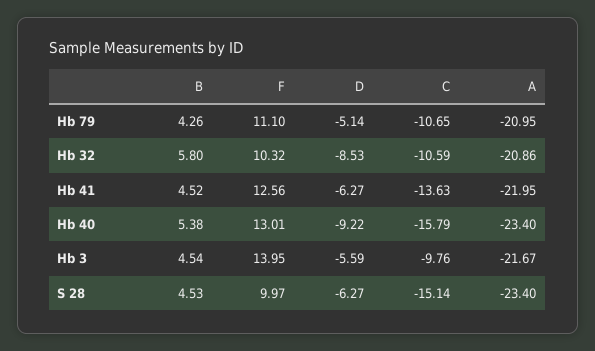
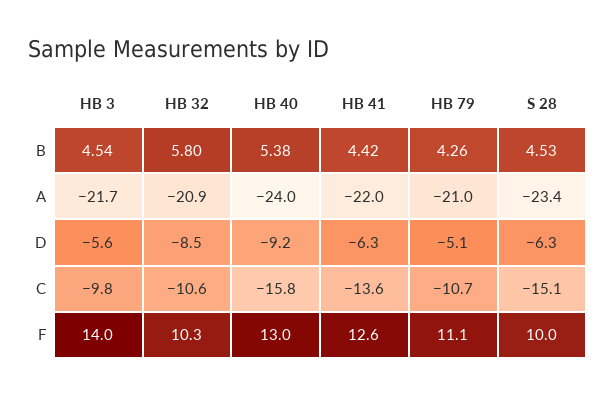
  {
    "B": {
      "Hb 79": 4.26,
      "Hb 32": 5.8,
-     "Hb 41": 4.52,
+     "Hb 41": 4.42,
      "Hb 40": 5.38,
      "Hb 3": 4.54,
      "S 28": 4.53
    },
    "F": {
      "Hb 79": 11.1,
      "Hb 32": 10.32,
      "Hb 41": 12.56,
      "Hb 40": 13.01,
      "Hb 3": 13.95,
      "S 28": 9.97
    },
    "D": {
      "Hb 79": -5.14,
      "Hb 32": -8.53,
      "Hb 41": -6.27,
      "Hb 40": -9.22,
      "Hb 3": -5.59,
      "S 28": -6.27
    },
    "C": {
      "Hb 79": -10.65,
      "Hb 32": -10.59,
      "Hb 41": -13.63,
      "Hb 40": -15.79,
      "Hb 3": -9.76,
      "S 28": -15.14
    },
    "A": {
      "Hb 79": -20.95,
      "Hb 32": -20.86,
      "Hb 41": -21.95,
-     "Hb 40": -23.4,
+     "Hb 40": -24,
      "Hb 3": -21.67,
      "S 28": -23.4
    }
  }

